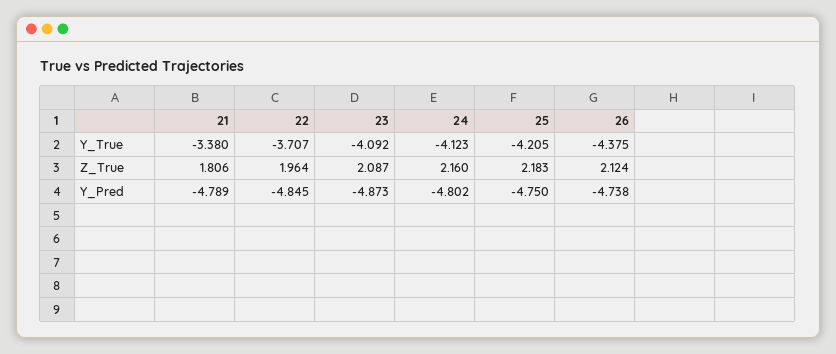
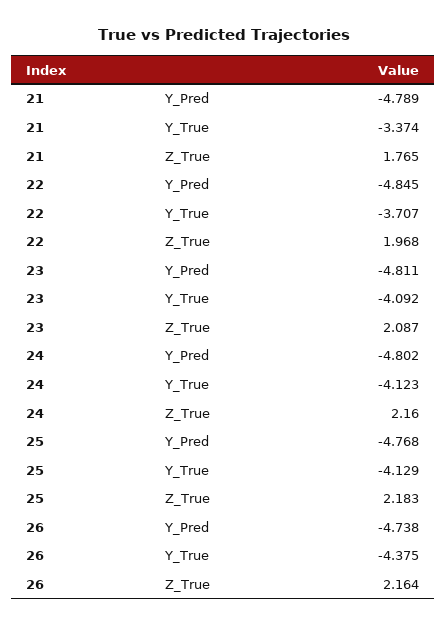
  {
    "21": {
-     "Y_True": -3.38,
+     "Y_True": -3.374,
-     "Z_True": 1.806,
+     "Z_True": 1.765,
      "Y_Pred": -4.789
    },
    "22": {
      "Y_True": -3.707,
-     "Z_True": 1.964,
+     "Z_True": 1.968,
      "Y_Pred": -4.845
    },
    "23": {
      "Y_True": -4.092,
      "Z_True": 2.087,
-     "Y_Pred": -4.873
+     "Y_Pred": -4.811
    },
    "24": {
      "Y_True": -4.123,
      "Z_True": 2.16,
      "Y_Pred": -4.802
    },
    "25": {
-     "Y_True": -4.205,
+     "Y_True": -4.129,
      "Z_True": 2.183,
-     "Y_Pred": -4.75
+     "Y_Pred": -4.768
    },
    "26": {
      "Y_True": -4.375,
-     "Z_True": 2.124,
+     "Z_True": 2.164,
      "Y_Pred": -4.738
    }
  }

